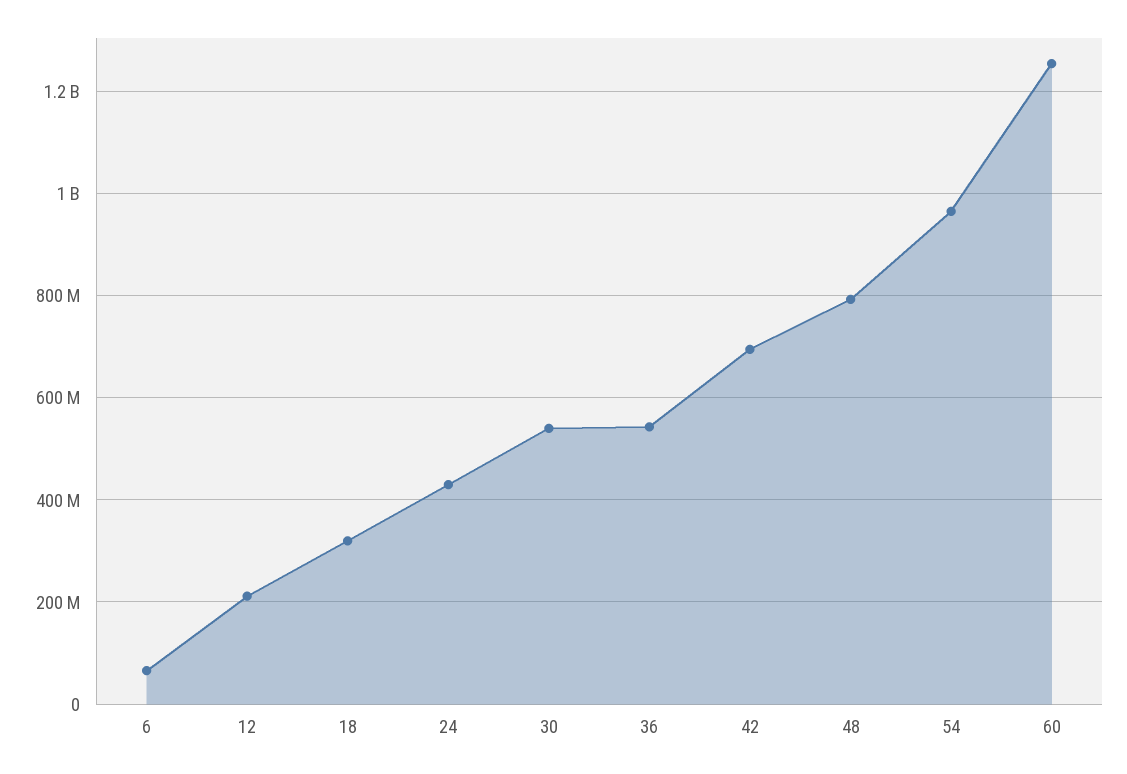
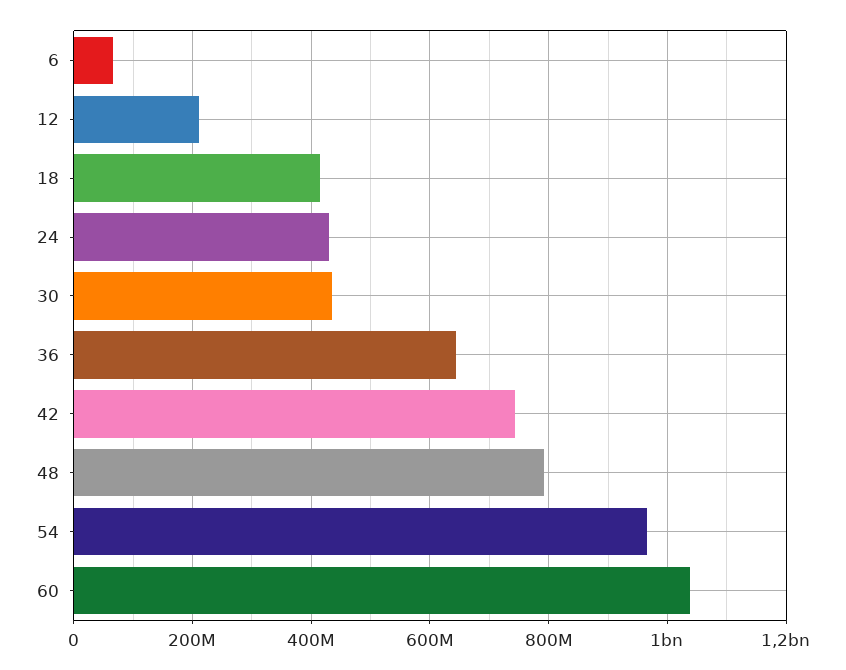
  {
    "6": 60000000,
    "12": 220000000,
-   "18": 320000000,
+   "18": 420000000,
    "24": 440000000,
-   "30": 540000000,
+   "30": 440000000,
-   "36": 540000000,
+   "36": 640000000,
-   "42": 700000000,
+   "42": 740000000,
    "48": 800000000,
    "54": 960000000,
-   "60": 1260000000
+   "60": 1040000000
  }

